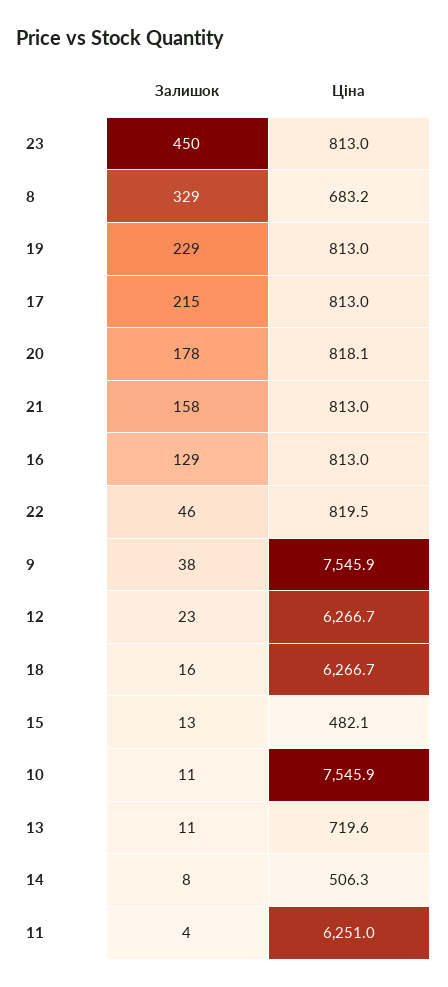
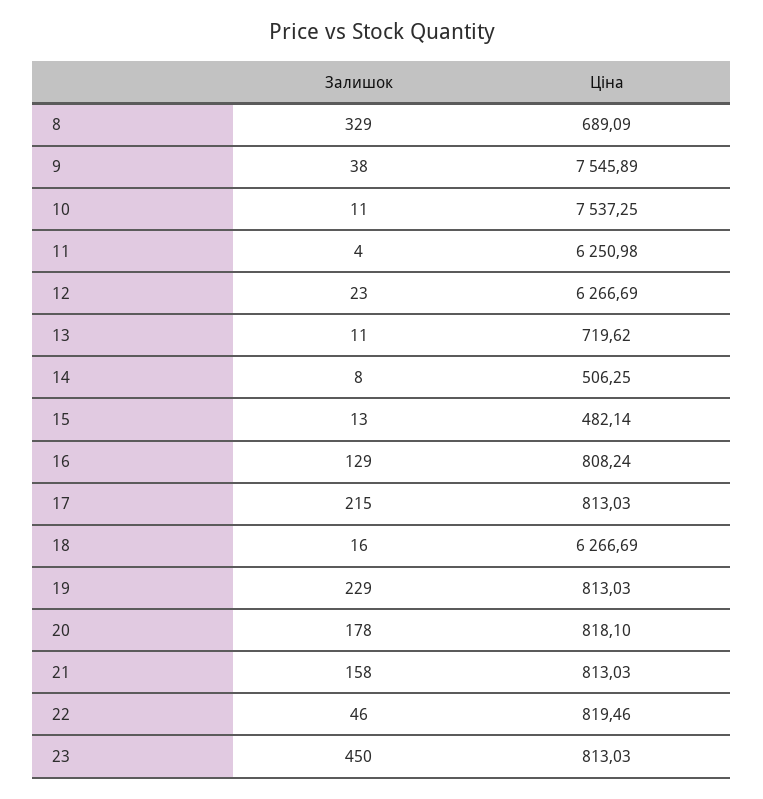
  {
    "Залишок": {
      "23": 450,
      "8": 329,
      "19": 229,
      "17": 215,
      "20": 178,
      "21": 158,
      "16": 129,
      "22": 46,
      "9": 38,
      "12": 23,
      "18": 16,
      "15": 13,
      "10": 11,
      "13": 11,
      "14": 8,
      "11": 4
    },
    "Ціна": {
      "23": 813.03,
-     "8": 683.2,
+     "8": 689.09,
      "19": 813.03,
      "17": 813.03,
      "20": 818.1,
      "21": 813.03,
-     "16": 813,
+     "16": 808.24,
      "22": 819.46,
      "9": 7545.89,
      "12": 6266.69,
      "18": 6266.69,
      "15": 482.14,
-     "10": 7545.9,
+     "10": 7537.25,
      "13": 719.62,
      "14": 506.25,
      "11": 6250.98
    }
  }

